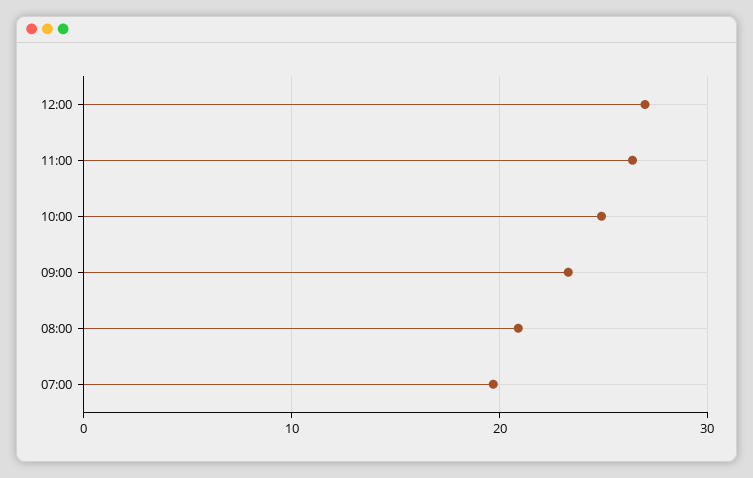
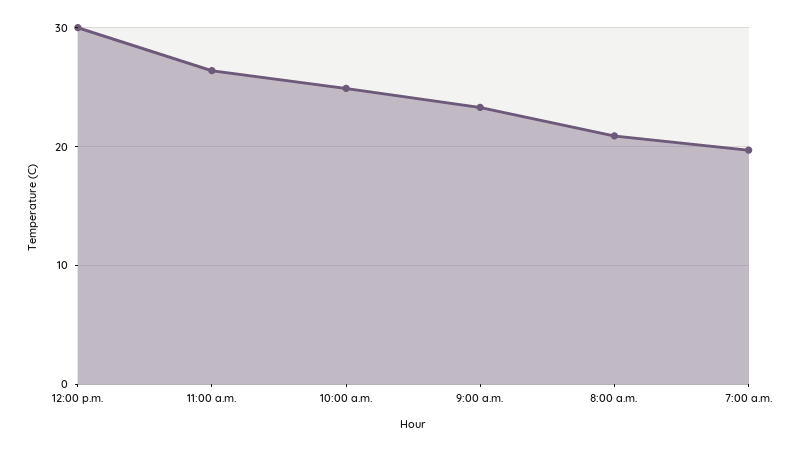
  {
-   "12:00": 27,
+   "12:00": 30,
    "11:00": 26,
    "10:00": 25,
    "09:00": 23,
    "08:00": 21,
    "07:00": 20
  }

